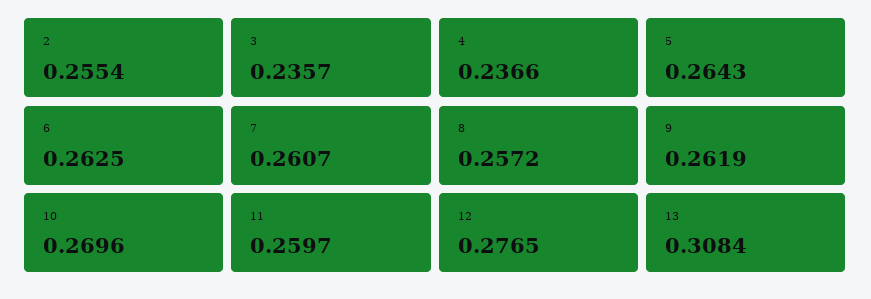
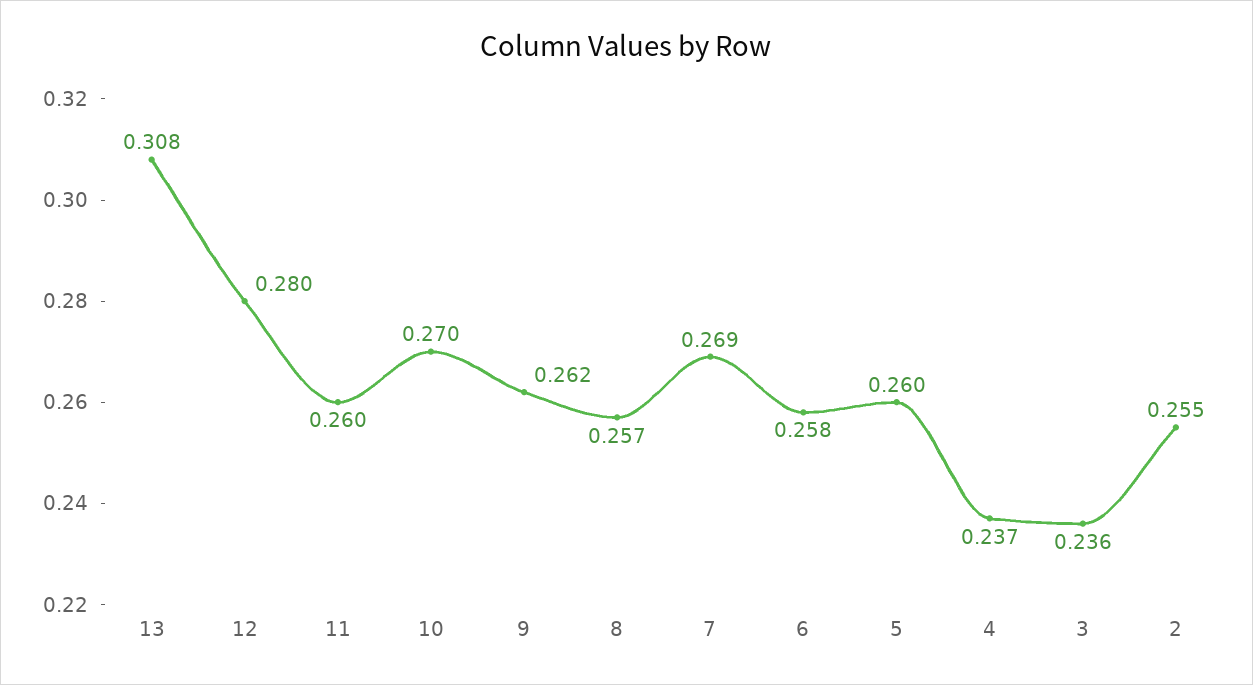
  {
    "2": 0.2554,
    "3": 0.2357,
    "4": 0.2366,
-   "5": 0.2643,
+   "5": 0.26,
-   "6": 0.2625,
+   "6": 0.258,
-   "7": 0.2607,
+   "7": 0.269,
    "8": 0.2572,
    "9": 0.2619,
    "10": 0.2696,
    "11": 0.2597,
-   "12": 0.2765,
+   "12": 0.28,
    "13": 0.3084
  }

